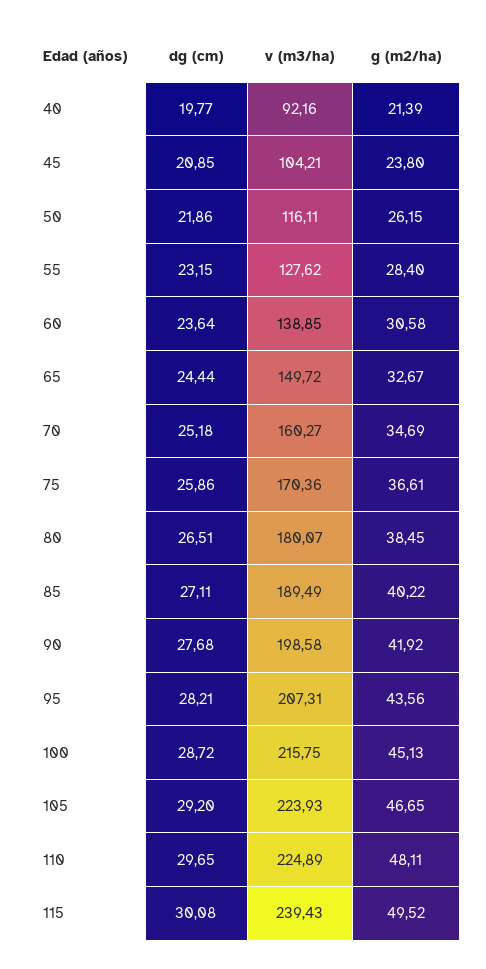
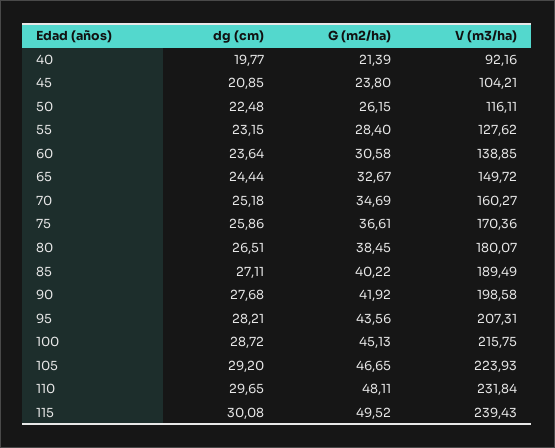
  {
    "dg (cm)": {
      "40": 19.77,
      "45": 20.85,
-     "50": 21.86,
+     "50": 22.48,
      "55": 23.15,
      "60": 23.64,
      "65": 24.44,
      "70": 25.18,
      "75": 25.86,
      "80": 26.51,
      "85": 27.11,
      "90": 27.68,
      "95": 28.21,
      "100": 28.72,
      "105": 29.2,
      "110": 29.65,
      "115": 30.08
    },
    "v (m3/ha)": {
      "40": 92.16,
      "45": 104.21,
      "50": 116.11,
      "55": 127.62,
      "60": 138.85,
      "65": 149.72,
      "70": 160.27,
      "75": 170.36,
      "80": 180.07,
      "85": 189.49,
      "90": 198.58,
      "95": 207.31,
      "100": 215.75,
      "105": 223.93,
-     "110": 224.89,
+     "110": 231.84,
      "115": 239.43
    },
    "g (m2/ha)": {
      "40": 21.39,
      "45": 23.8,
      "50": 26.15,
      "55": 28.4,
      "60": 30.58,
      "65": 32.67,
      "70": 34.69,
      "75": 36.61,
      "80": 38.45,
      "85": 40.22,
      "90": 41.92,
      "95": 43.56,
      "100": 45.13,
      "105": 46.65,
      "110": 48.11,
      "115": 49.52
    }
  }

